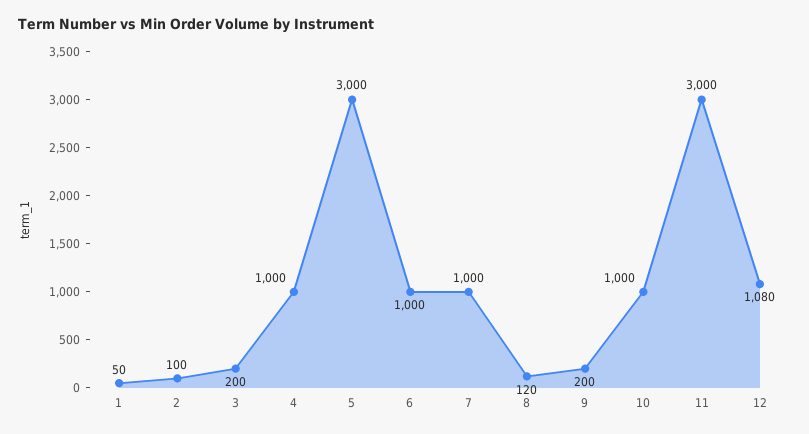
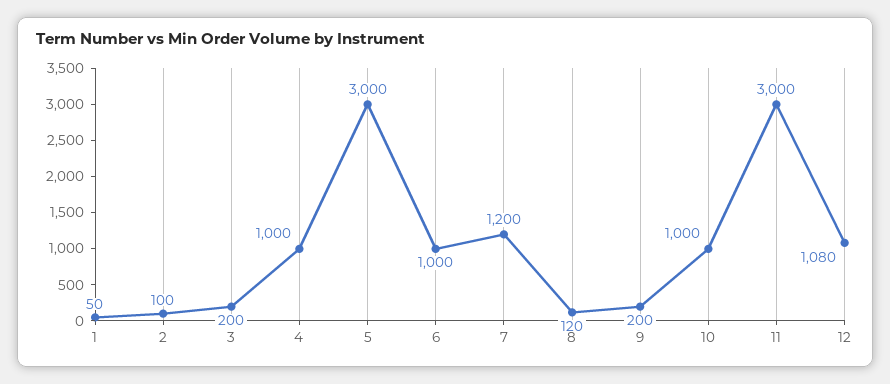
  {
    "1": 50,
    "2": 100,
    "3": 200,
    "4": 1000,
    "5": 3000,
    "6": 1000,
-   "7": 1000,
+   "7": 1200,
    "8": 120,
    "9": 200,
    "10": 1000,
    "11": 3000,
    "12": 1080
  }

